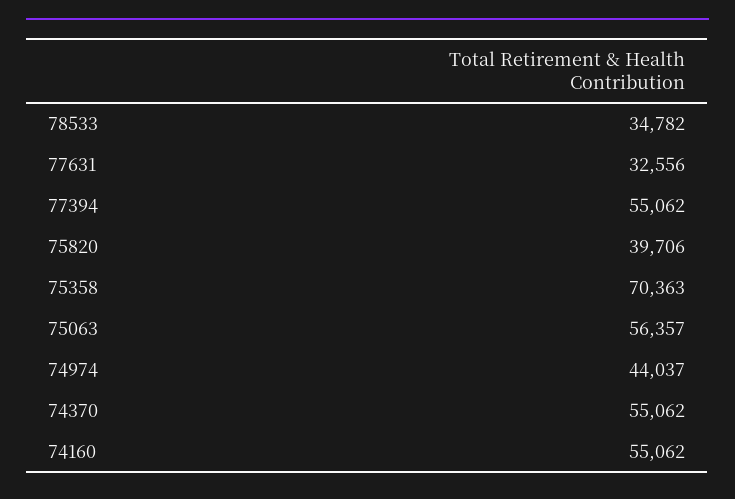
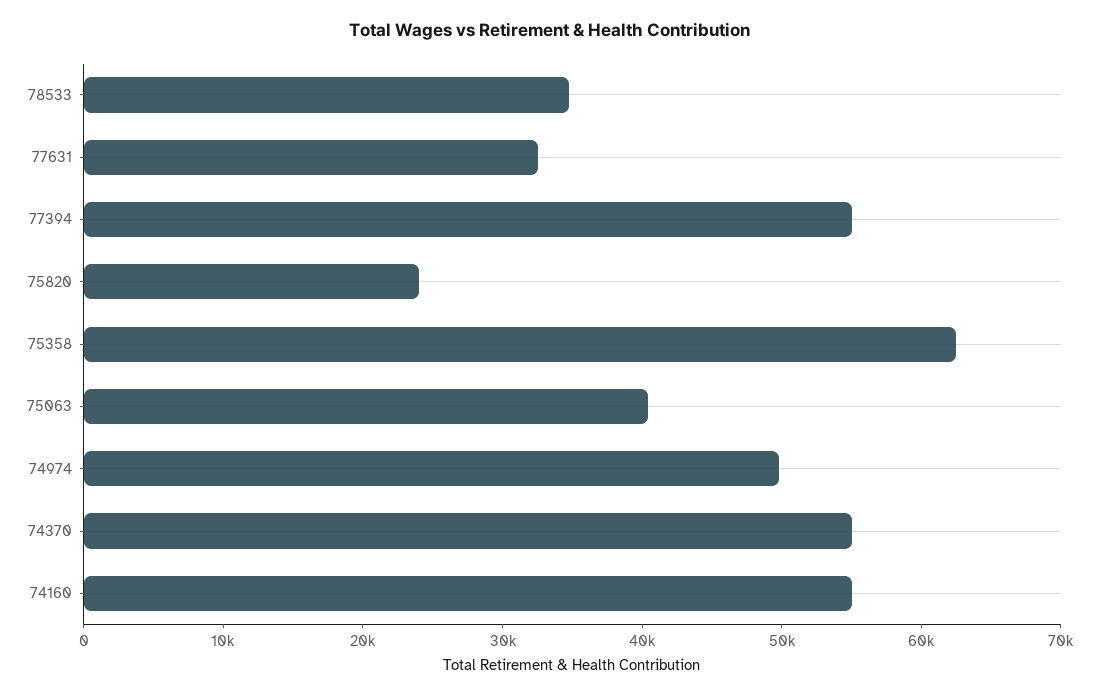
  {
    "78533": 34782,
    "77631": 32556,
    "77394": 55062,
-   "75820": 39706,
+   "75820": 24000,
-   "75358": 70363,
+   "75358": 62000,
-   "75063": 56357,
+   "75063": 40000,
-   "74974": 44037,
+   "74974": 50000,
    "74370": 55062,
    "74160": 55062
  }

